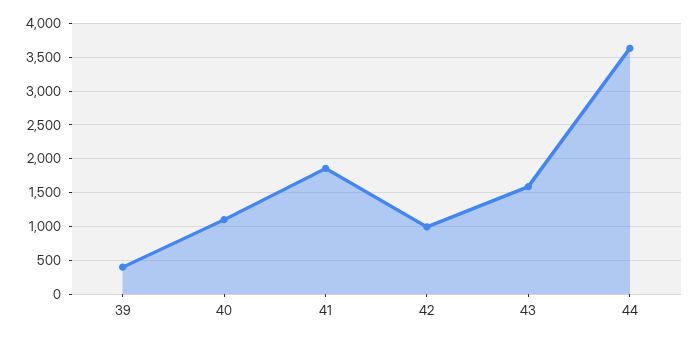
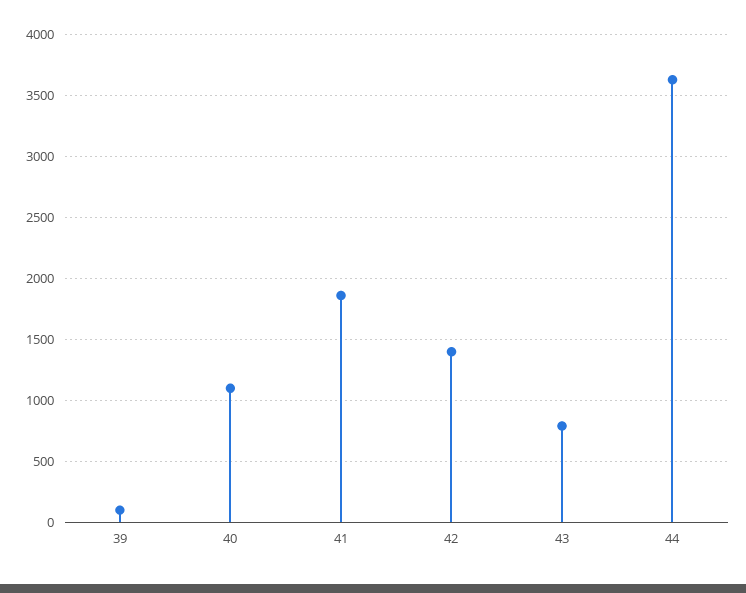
  {
-   "39": 400,
+   "39": 100,
    "40": 1100,
    "41": 1850,
-   "42": 1000,
+   "42": 1400,
-   "43": 1600,
+   "43": 800,
    "44": 3650
  }

